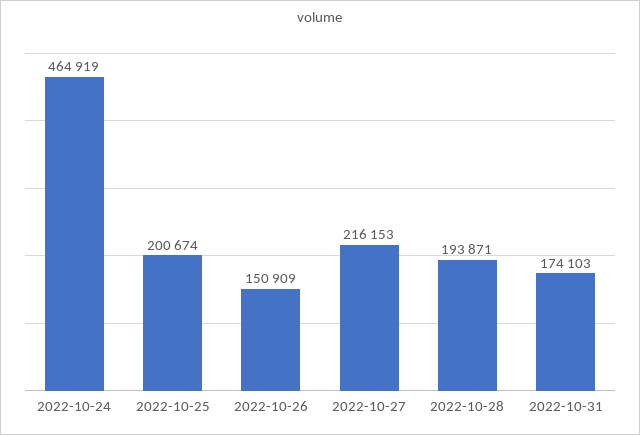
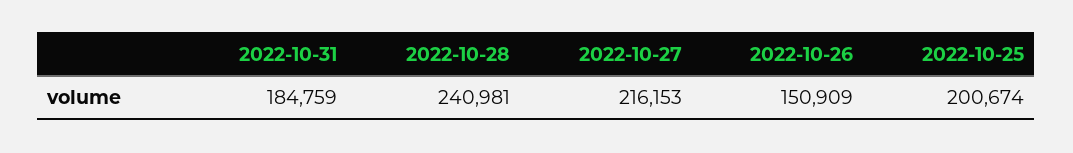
  {
-   "2022-10-24": 464919,
    "2022-10-25": 200674,
    "2022-10-26": 150909,
    "2022-10-27": 216153,
-   "2022-10-28": 193871,
+   "2022-10-28": 240981,
-   "2022-10-31": 174103
+   "2022-10-31": 184759
  }

